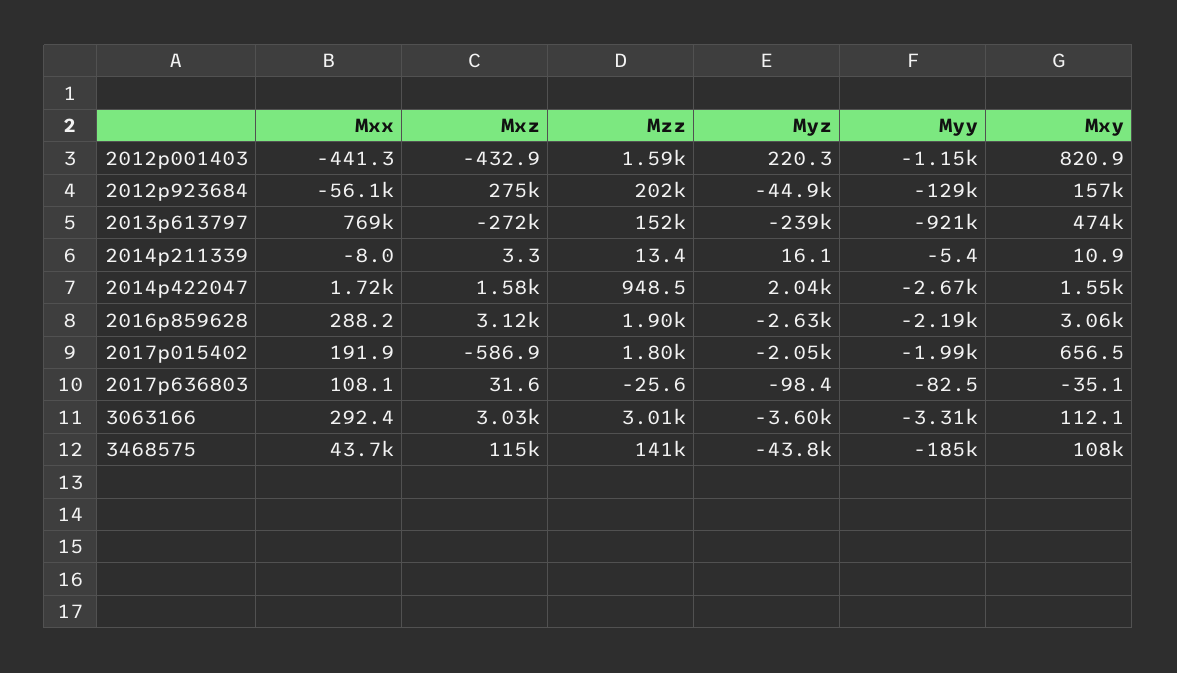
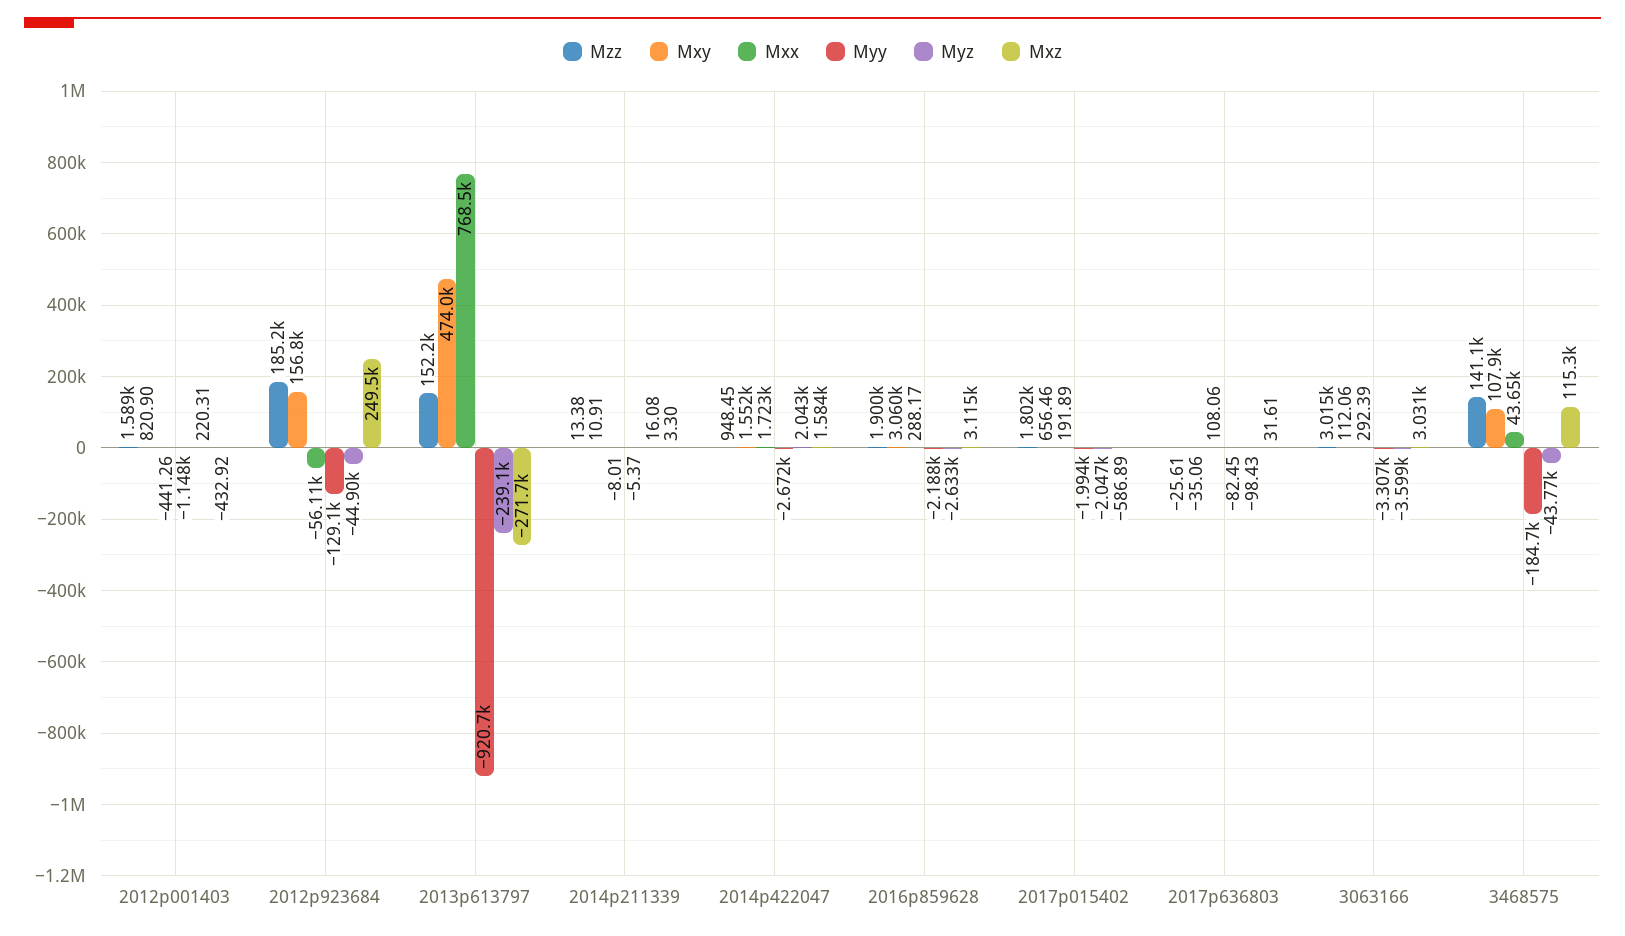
  {
    "Mxx": {
      "2012p001403": -441.26,
      "2012p923684": -56110,
      "2013p613797": 768500,
      "2014p211339": -8.01,
      "2014p422047": 1723,
      "2016p859628": 288.17,
      "2017p015402": 191.89,
      "2017p636803": 108.06,
      "3063166": 292.39,
      "3468575": 43650
    },
    "Mxz": {
      "2012p001403": -432.92,
-     "2012p923684": 275000,
+     "2012p923684": 249500,
      "2013p613797": -271700,
      "2014p211339": 3.3,
      "2014p422047": 1584,
      "2016p859628": 3115,
      "2017p015402": -586.89,
      "2017p636803": 31.61,
      "3063166": 3031,
      "3468575": 115300
    },
    "Mzz": {
      "2012p001403": 1589,
-     "2012p923684": 202000,
+     "2012p923684": 185200,
      "2013p613797": 152200,
      "2014p211339": 13.38,
      "2014p422047": 948.45,
      "2016p859628": 1900,
      "2017p015402": 1802,
      "2017p636803": -25.61,
      "3063166": 3015,
      "3468575": 141100
    },
    "Myz": {
      "2012p001403": 220.31,
      "2012p923684": -44900,
      "2013p613797": -239100,
      "2014p211339": 16.08,
      "2014p422047": 2043,
      "2016p859628": -2633,
      "2017p015402": -2047,
      "2017p636803": -98.43,
      "3063166": -3599,
      "3468575": -43770
    },
    "Myy": {
      "2012p001403": -1148,
      "2012p923684": -129100,
      "2013p613797": -920700,
      "2014p211339": -5.37,
      "2014p422047": -2672,
      "2016p859628": -2188,
      "2017p015402": -1994,
      "2017p636803": -82.45,
      "3063166": -3307,
      "3468575": -184700
    },
    "Mxy": {
      "2012p001403": 820.9,
      "2012p923684": 156800,
      "2013p613797": 474000,
      "2014p211339": 10.91,
      "2014p422047": 1552,
      "2016p859628": 3060,
      "2017p015402": 656.46,
      "2017p636803": -35.06,
      "3063166": 112.06,
      "3468575": 107900
    }
  }

